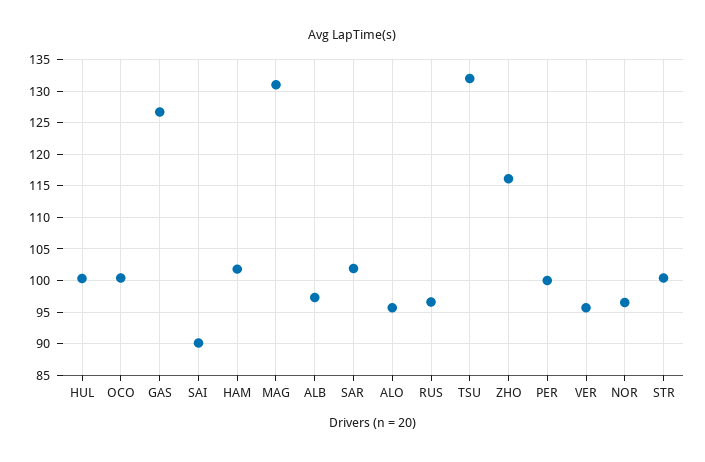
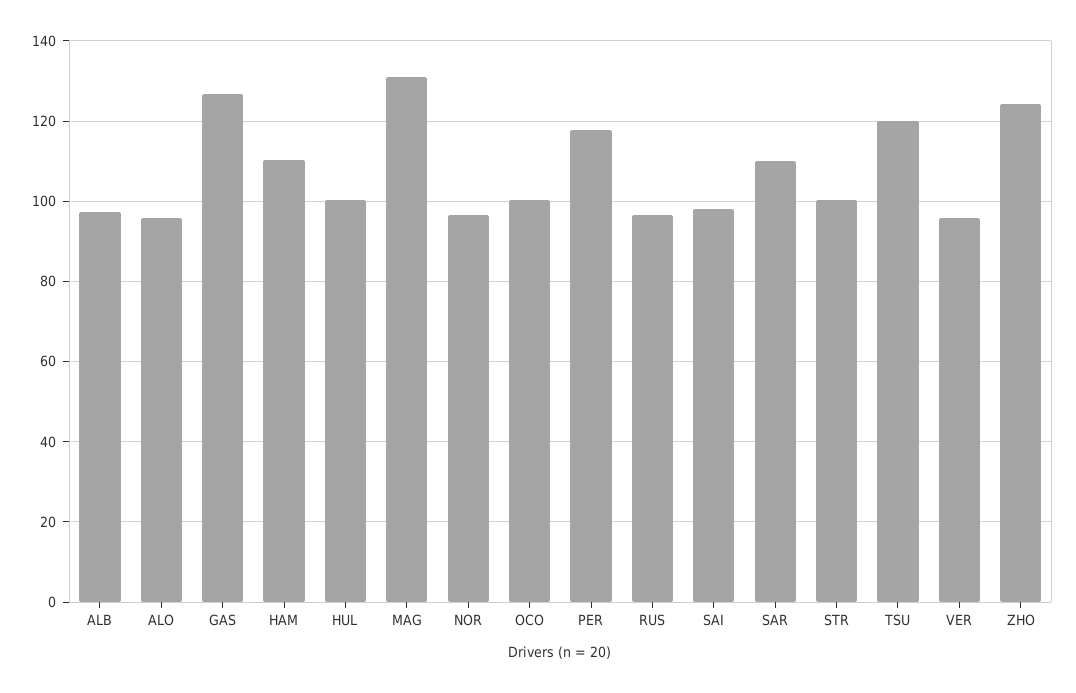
  {
    "HUL": 100,
    "OCO": 100,
    "GAS": 127,
-   "SAI": 90,
+   "SAI": 98,
-   "HAM": 102,
+   "HAM": 110,
    "MAG": 131,
    "ALB": 97,
-   "SAR": 102,
+   "SAR": 110,
    "ALO": 96,
    "RUS": 97,
-   "TSU": 132,
+   "TSU": 120,
-   "ZHO": 116,
+   "ZHO": 124,
-   "PER": 100,
+   "PER": 118,
    "VER": 96,
    "NOR": 97,
    "STR": 100
  }

